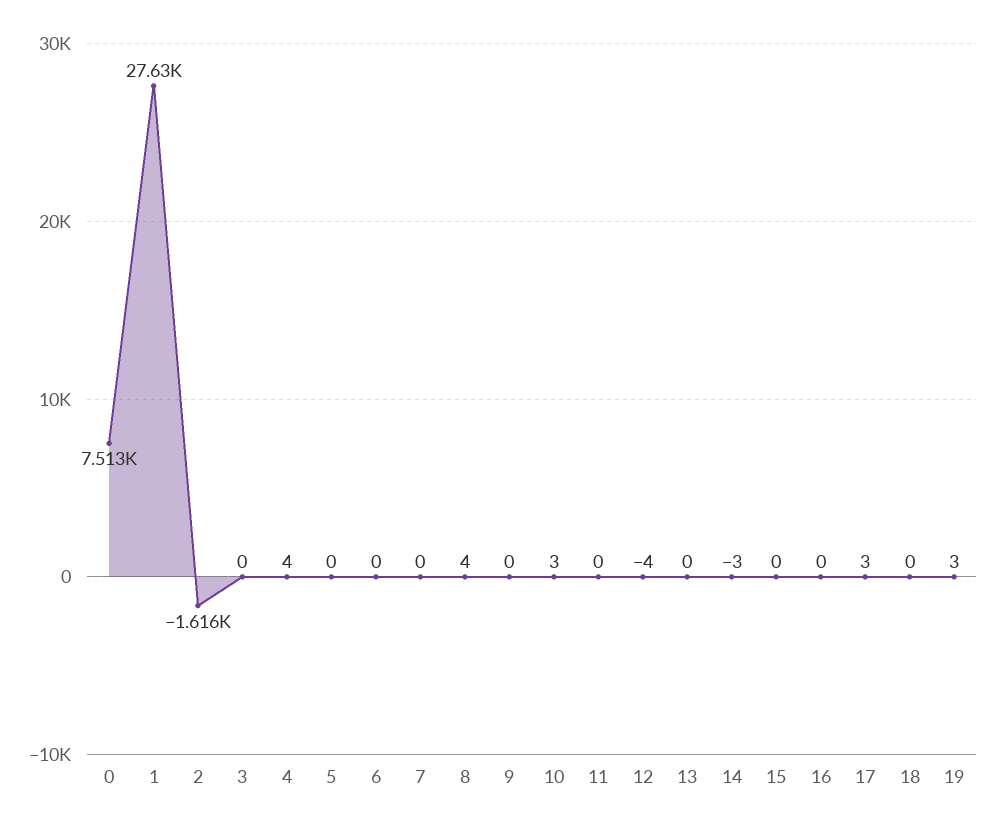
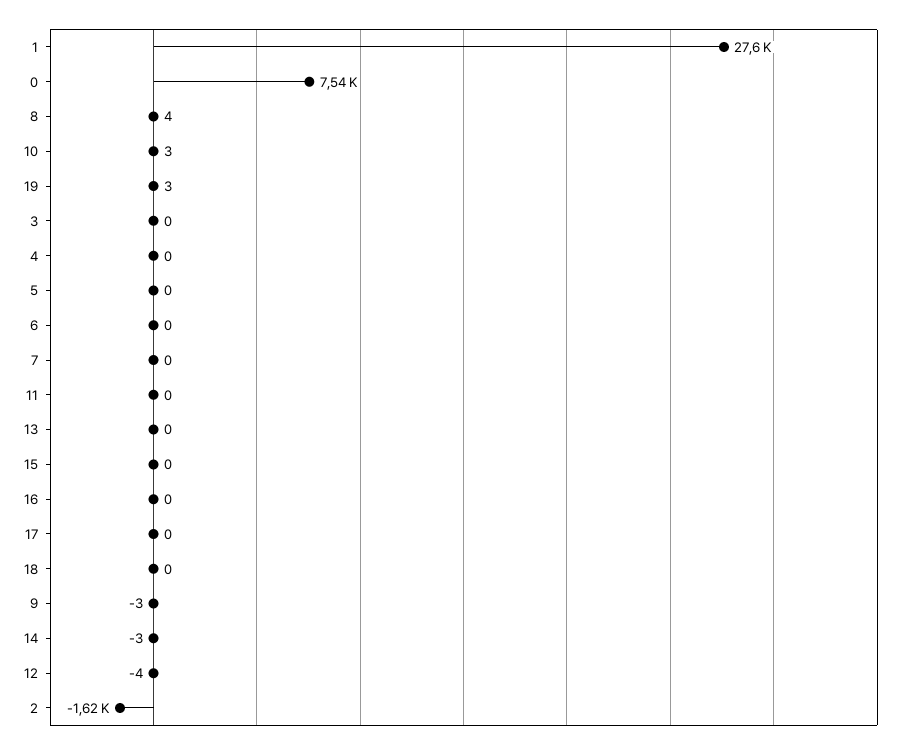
  {
-   "0": 7513,
+   "0": 7540,
    "1": 27630,
    "2": -1616,
    "3": 0,
-   "4": 4,
+   "4": 0,
    "5": 0,
    "6": 0,
    "7": 0,
    "8": 4,
-   "9": 0,
+   "9": -3,
    "10": 3,
    "11": 0,
    "12": -4,
    "13": 0,
    "14": -3,
    "15": 0,
    "16": 0,
-   "17": 3,
+   "17": 0,
    "18": 0,
    "19": 3
  }

